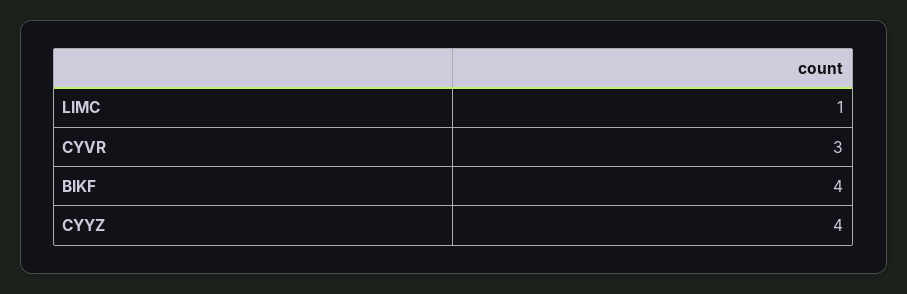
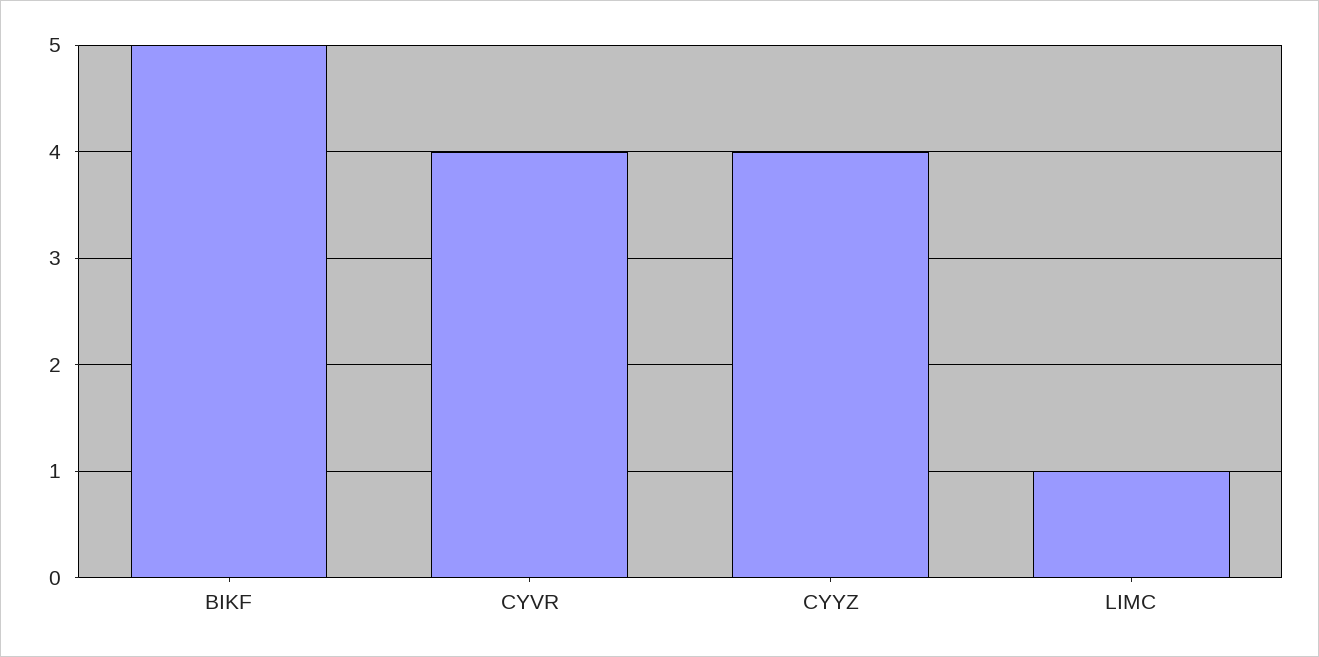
  {
    "LIMC": 1,
-   "CYVR": 3,
+   "CYVR": 4,
-   "BIKF": 4,
+   "BIKF": 5,
    "CYYZ": 4
  }

